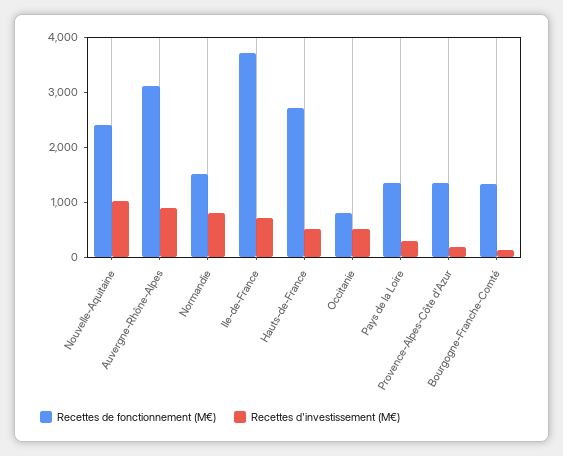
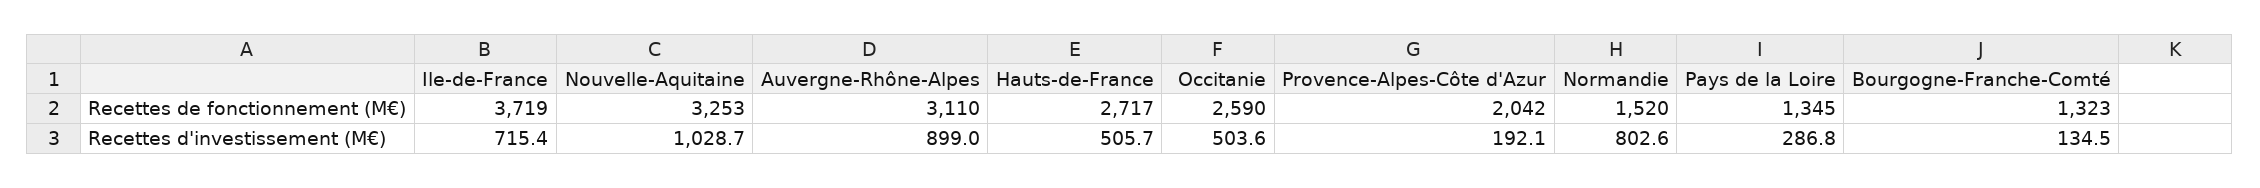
  {
    "Recettes de fonctionnement (M€)": {
-     "Nouvelle-Aquitaine": 2400,
+     "Nouvelle-Aquitaine": 3253,
      "Auvergne-Rhône-Alpes": 3110,
      "Normandie": 1520,
      "Ile-de-France": 3719,
      "Hauts-de-France": 2717,
-     "Occitanie": 800,
+     "Occitanie": 2590,
      "Pays de la Loire": 1345,
-     "Provence-Alpes-Côte d'Azur": 1400,
+     "Provence-Alpes-Côte d'Azur": 2042,
      "Bourgogne-Franche-Comté": 1323
    },
    "Recettes d'investissement (M€)": {
      "Nouvelle-Aquitaine": 1028.7,
      "Auvergne-Rhône-Alpes": 899,
      "Normandie": 802.6,
      "Ile-de-France": 715.4,
      "Hauts-de-France": 505.7,
      "Occitanie": 503.6,
      "Pays de la Loire": 286.8,
      "Provence-Alpes-Côte d'Azur": 192.1,
      "Bourgogne-Franche-Comté": 134.5
    }
  }

